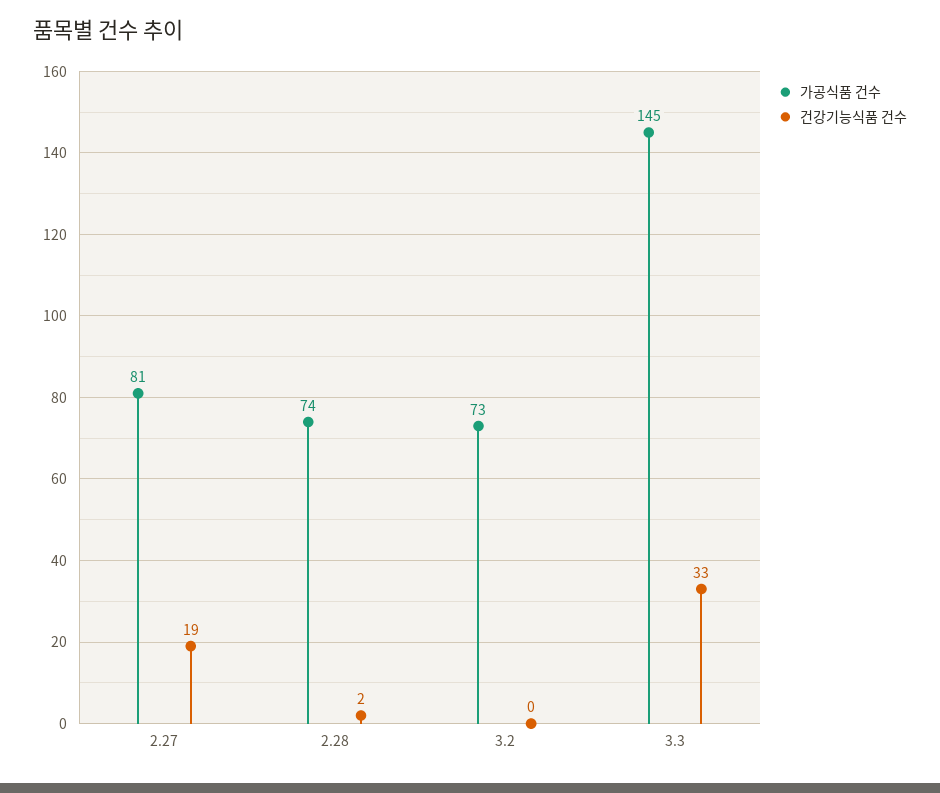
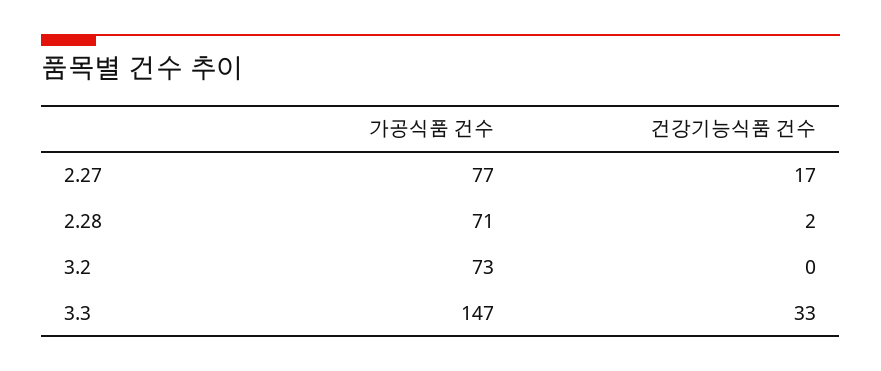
  {
    "가공식품 건수": {
-     "2.27": 81,
+     "2.27": 77,
-     "2.28": 74,
+     "2.28": 71,
      "3.2": 73,
-     "3.3": 145
+     "3.3": 147
    },
    "건강기능식품 건수": {
-     "2.27": 19,
+     "2.27": 17,
      "2.28": 2,
      "3.2": 0,
      "3.3": 33
    }
  }

